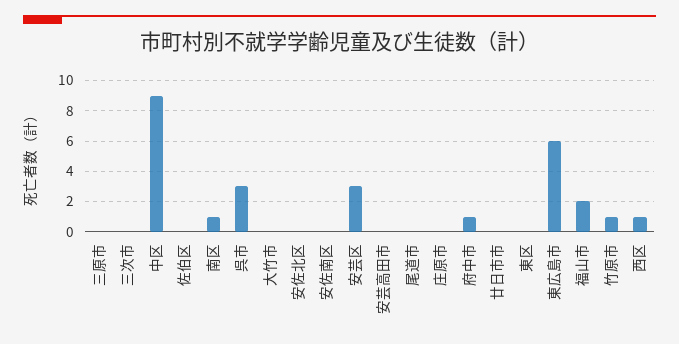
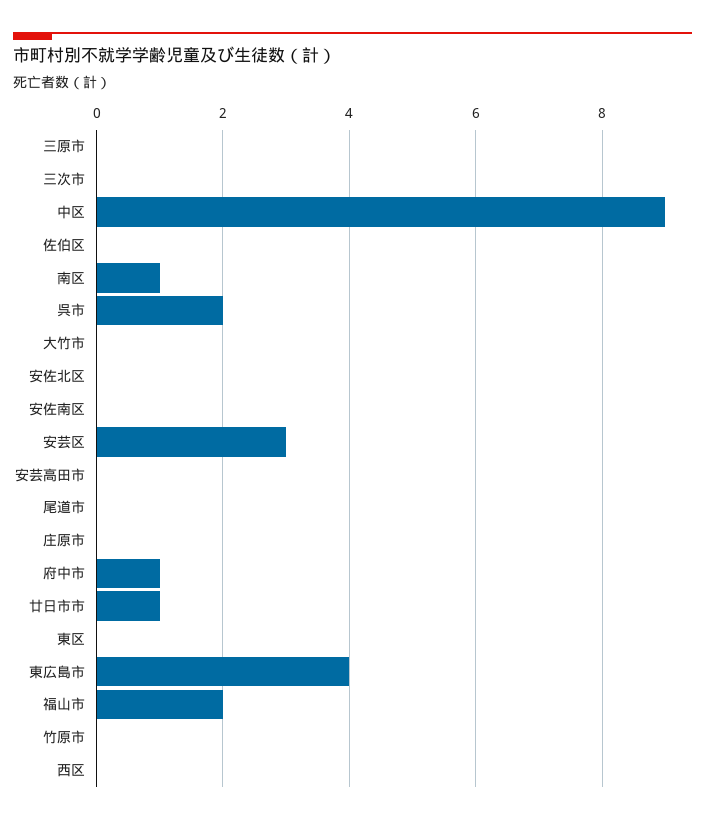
  {
    "三原市": 0,
    "三次市": 0,
    "中区": 9,
    "佐伯区": 0,
    "南区": 1,
-   "呉市": 3,
+   "呉市": 2,
    "大竹市": 0,
    "安佐北区": 0,
    "安佐南区": 0,
    "安芸区": 3,
    "安芸高田市": 0,
    "尾道市": 0,
    "庄原市": 0,
    "府中市": 1,
-   "廿日市市": 0,
+   "廿日市市": 1,
    "東区": 0,
-   "東広島市": 6,
+   "東広島市": 4,
    "福山市": 2,
-   "竹原市": 1,
+   "竹原市": 0,
-   "西区": 1
+   "西区": 0
  }

